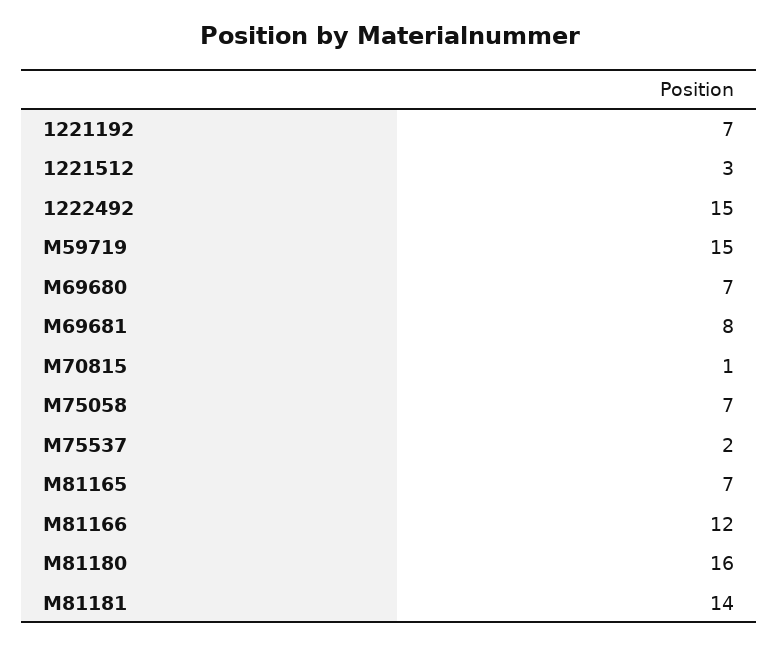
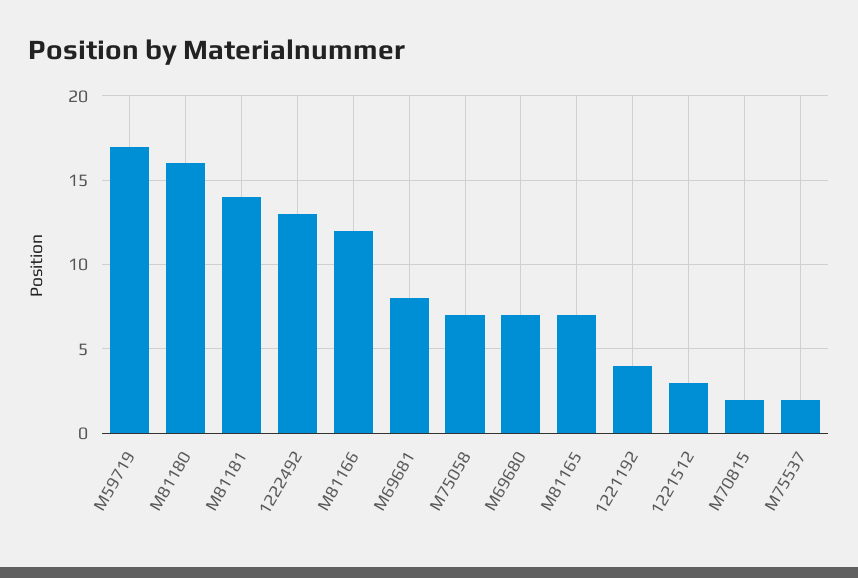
  {
-   "1221192": 7,
+   "1221192": 4,
    "1221512": 3,
-   "1222492": 15,
+   "1222492": 13,
-   "M59719": 15,
+   "M59719": 17,
    "M69680": 7,
    "M69681": 8,
-   "M70815": 1,
+   "M70815": 2,
    "M75058": 7,
    "M75537": 2,
    "M81165": 7,
    "M81166": 12,
    "M81180": 16,
    "M81181": 14
  }

